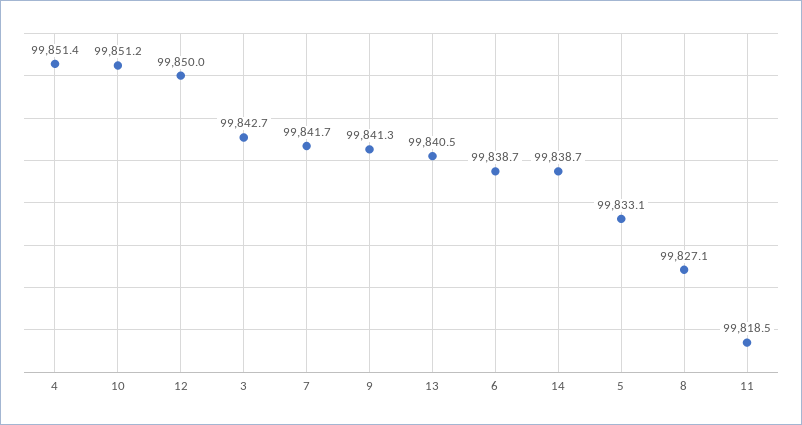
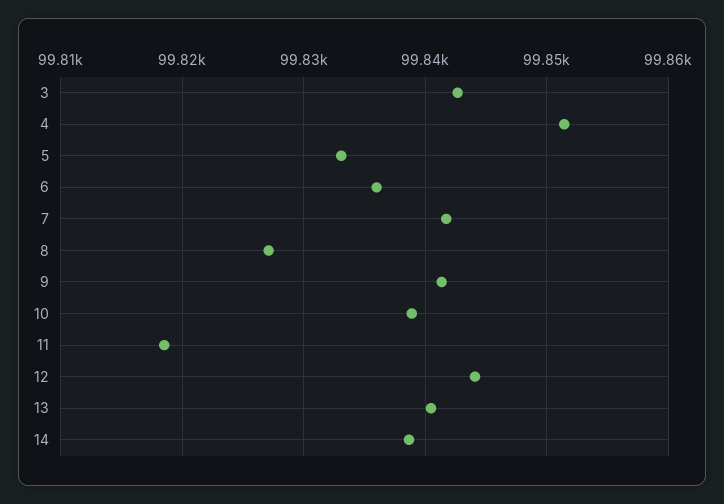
  {
    "4": 99851.4,
-   "10": 99851.2,
+   "10": 99839,
-   "12": 99850,
+   "12": 99844,
    "3": 99842.7,
    "7": 99841.7,
    "9": 99841.3,
    "13": 99840.5,
-   "6": 99838.7,
+   "6": 99836,
    "14": 99838.7,
    "5": 99833.1,
    "8": 99827.1,
    "11": 99818.5
  }

